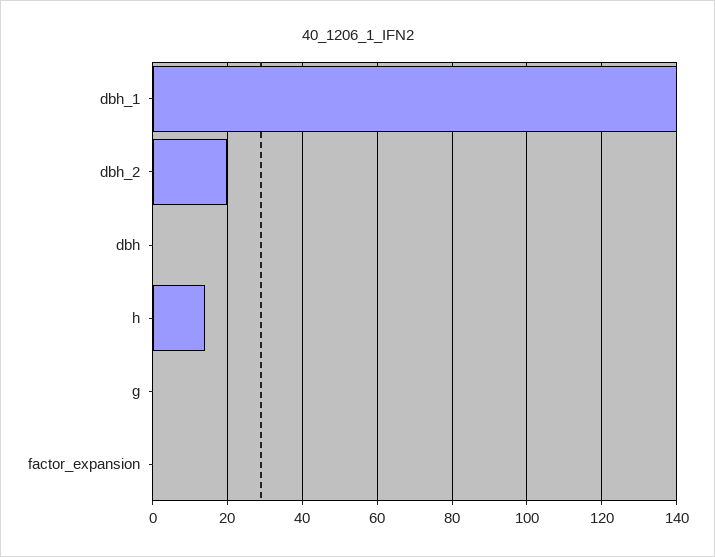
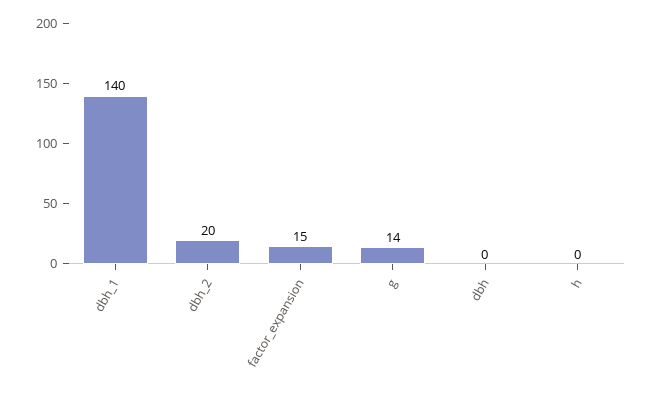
  {
    "dbh_1": 140,
    "dbh_2": 20,
    "dbh": 0,
-   "h": 15,
+   "h": 0,
-   "g": 0,
+   "g": 14,
-   "factor_expansion": 0
+   "factor_expansion": 15
  }

